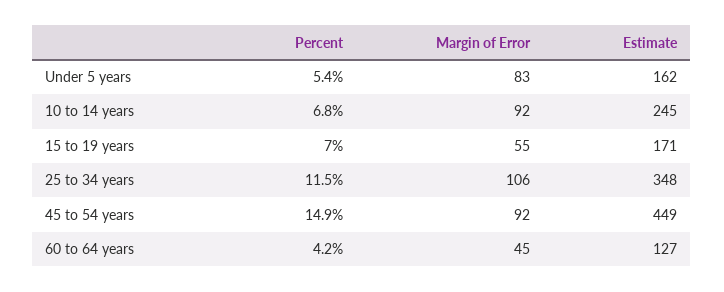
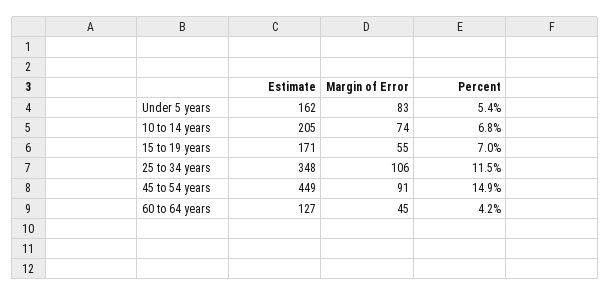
  {
    "Percent": {
      "Under 5 years": 5.4,
      "10 to 14 years": 6.8,
      "15 to 19 years": 7,
      "25 to 34 years": 11.5,
      "45 to 54 years": 14.9,
      "60 to 64 years": 4.2
    },
    "Margin of Error": {
      "Under 5 years": 83,
-     "10 to 14 years": 92,
+     "10 to 14 years": 74,
      "15 to 19 years": 55,
      "25 to 34 years": 106,
-     "45 to 54 years": 92,
+     "45 to 54 years": 91,
      "60 to 64 years": 45
    },
    "Estimate": {
      "Under 5 years": 162,
-     "10 to 14 years": 245,
+     "10 to 14 years": 205,
      "15 to 19 years": 171,
      "25 to 34 years": 348,
      "45 to 54 years": 449,
      "60 to 64 years": 127
    }
  }

